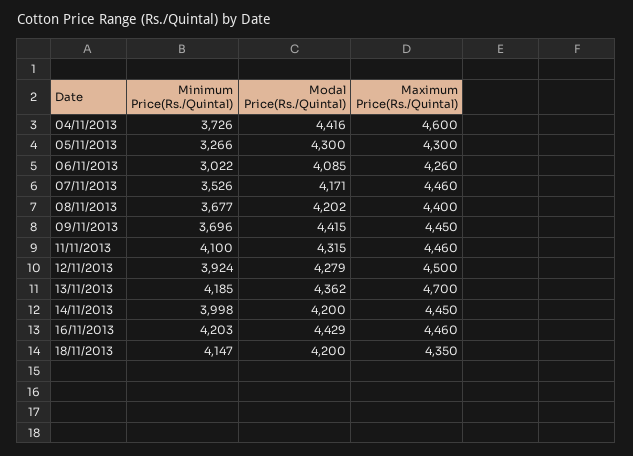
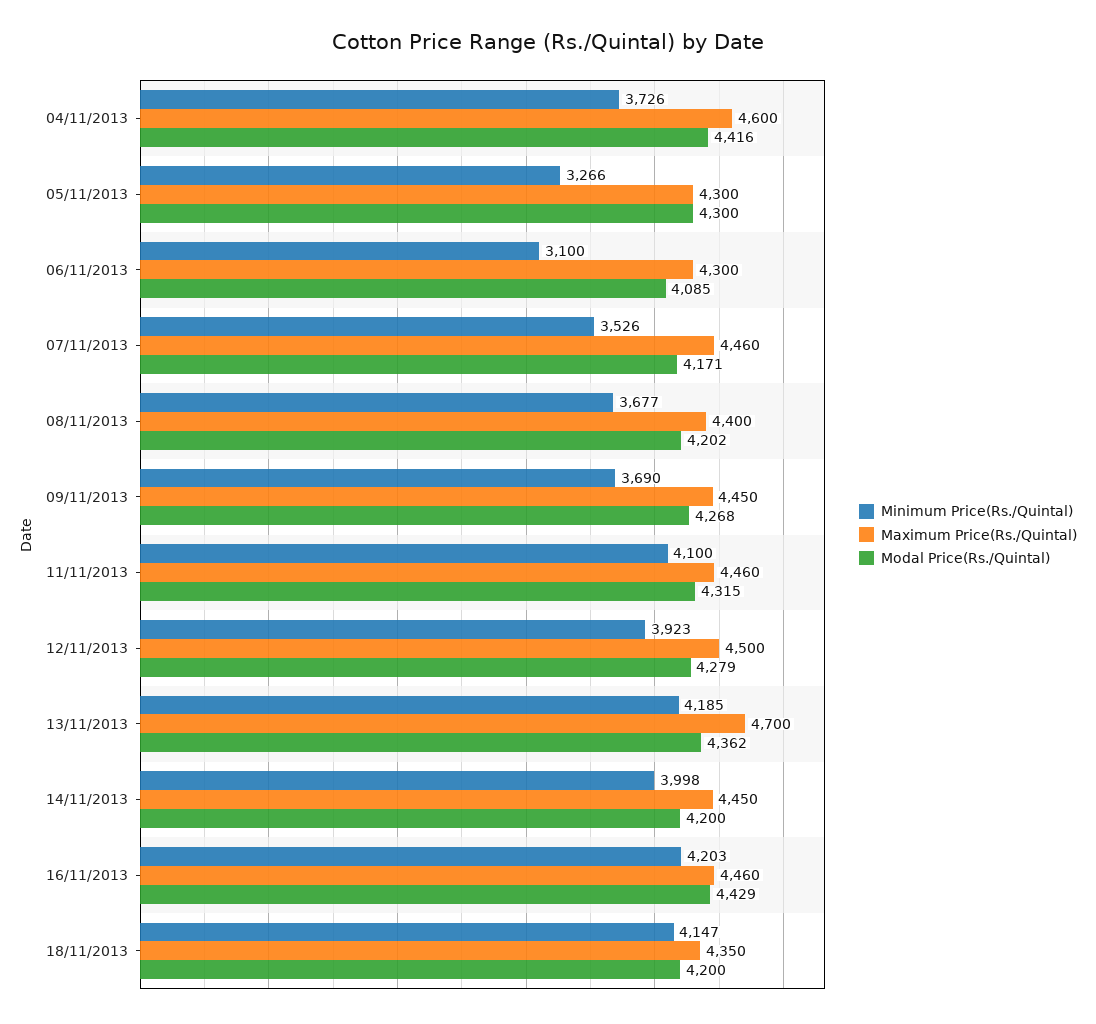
  {
    "Minimum Price(Rs./Quintal)": {
      "04/11/2013": 3726,
      "05/11/2013": 3266,
-     "06/11/2013": 3022,
+     "06/11/2013": 3100,
      "07/11/2013": 3526,
      "08/11/2013": 3677,
-     "09/11/2013": 3696,
+     "09/11/2013": 3690,
      "11/11/2013": 4100,
-     "12/11/2013": 3924,
+     "12/11/2013": 3923,
      "13/11/2013": 4185,
      "14/11/2013": 3998,
      "16/11/2013": 4203,
      "18/11/2013": 4147
    },
    "Modal Price(Rs./Quintal)": {
      "04/11/2013": 4416,
      "05/11/2013": 4300,
      "06/11/2013": 4085,
      "07/11/2013": 4171,
      "08/11/2013": 4202,
-     "09/11/2013": 4415,
+     "09/11/2013": 4268,
      "11/11/2013": 4315,
      "12/11/2013": 4279,
      "13/11/2013": 4362,
      "14/11/2013": 4200,
      "16/11/2013": 4429,
      "18/11/2013": 4200
    },
    "Maximum Price(Rs./Quintal)": {
      "04/11/2013": 4600,
      "05/11/2013": 4300,
-     "06/11/2013": 4260,
+     "06/11/2013": 4300,
      "07/11/2013": 4460,
      "08/11/2013": 4400,
      "09/11/2013": 4450,
      "11/11/2013": 4460,
      "12/11/2013": 4500,
      "13/11/2013": 4700,
      "14/11/2013": 4450,
      "16/11/2013": 4460,
      "18/11/2013": 4350
    }
  }

